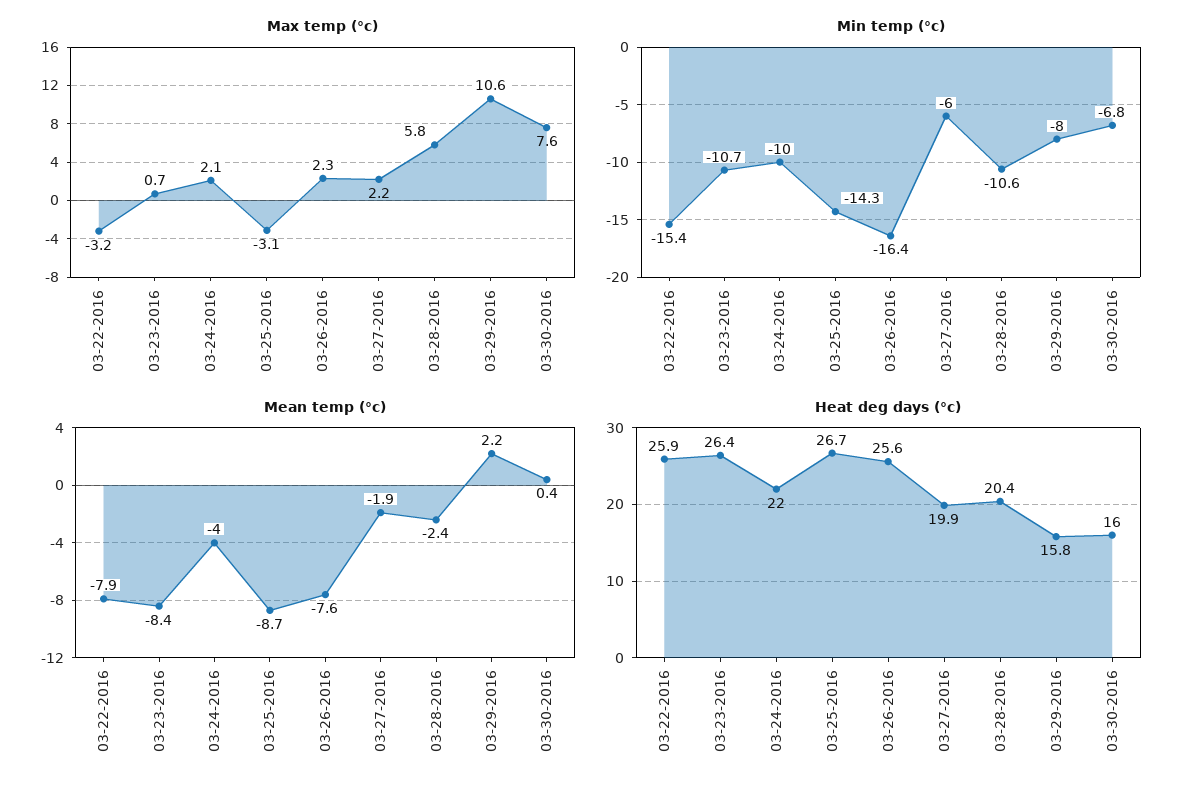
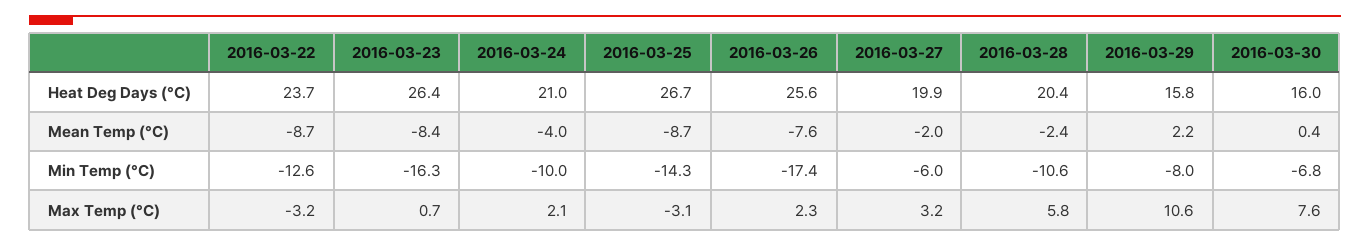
  {
    "Max temp (°c)": {
      "03-22-2016": -3.2,
      "03-23-2016": 0.7,
      "03-24-2016": 2.1,
      "03-25-2016": -3.1,
      "03-26-2016": 2.3,
-     "03-27-2016": 2.2,
+     "03-27-2016": 3.2,
      "03-28-2016": 5.8,
      "03-29-2016": 10.6,
      "03-30-2016": 7.6
    },
    "Min temp (°c)": {
-     "03-22-2016": -15.4,
+     "03-22-2016": -12.6,
-     "03-23-2016": -10.7,
+     "03-23-2016": -16.3,
      "03-24-2016": -10,
      "03-25-2016": -14.3,
-     "03-26-2016": -16.4,
+     "03-26-2016": -17.4,
      "03-27-2016": -6,
      "03-28-2016": -10.6,
      "03-29-2016": -8,
      "03-30-2016": -6.8
    },
    "Mean temp (°c)": {
-     "03-22-2016": -7.9,
+     "03-22-2016": -8.7,
      "03-23-2016": -8.4,
      "03-24-2016": -4,
      "03-25-2016": -8.7,
      "03-26-2016": -7.6,
-     "03-27-2016": -1.9,
+     "03-27-2016": -2,
      "03-28-2016": -2.4,
      "03-29-2016": 2.2,
      "03-30-2016": 0.4
    },
    "Heat deg days (°c)": {
-     "03-22-2016": 25.9,
+     "03-22-2016": 23.7,
      "03-23-2016": 26.4,
-     "03-24-2016": 22,
+     "03-24-2016": 21,
      "03-25-2016": 26.7,
      "03-26-2016": 25.6,
      "03-27-2016": 19.9,
      "03-28-2016": 20.4,
      "03-29-2016": 15.8,
      "03-30-2016": 16
    }
  }

